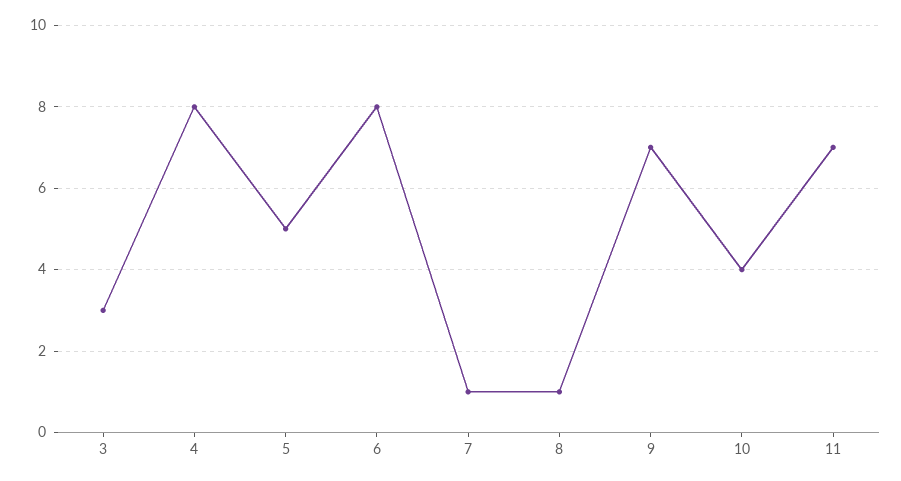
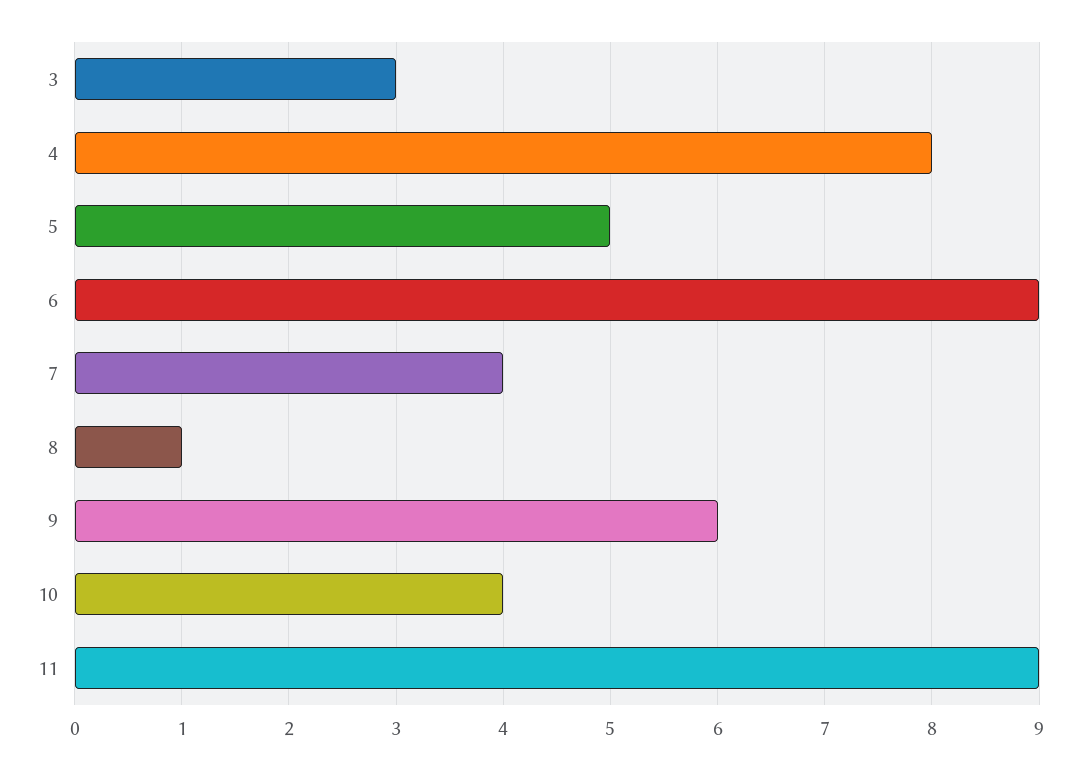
  {
    "3": 3,
    "4": 8,
    "5": 5,
-   "6": 8,
+   "6": 9,
-   "7": 1,
+   "7": 4,
    "8": 1,
-   "9": 7,
+   "9": 6,
    "10": 4,
-   "11": 7
+   "11": 9
  }

